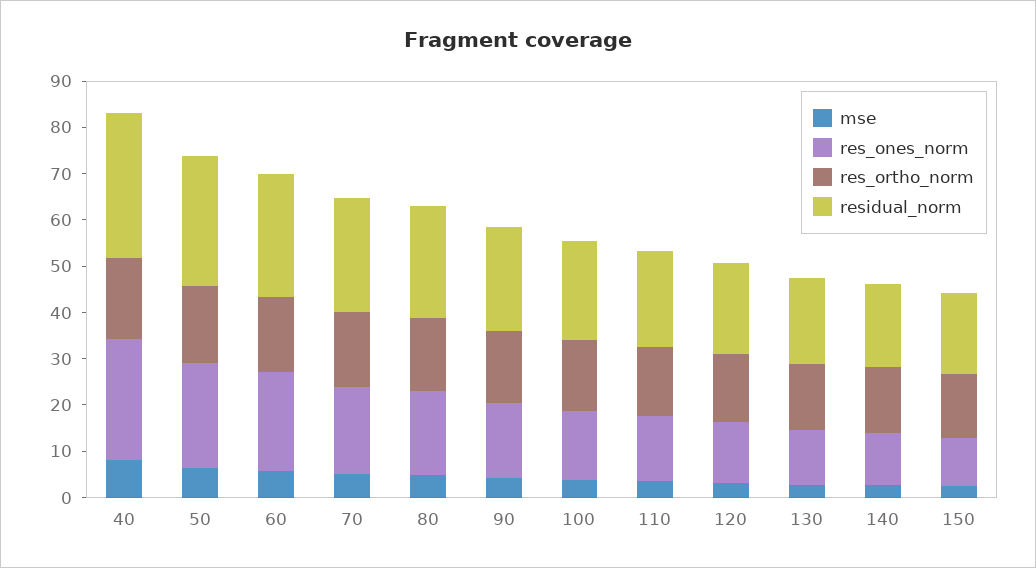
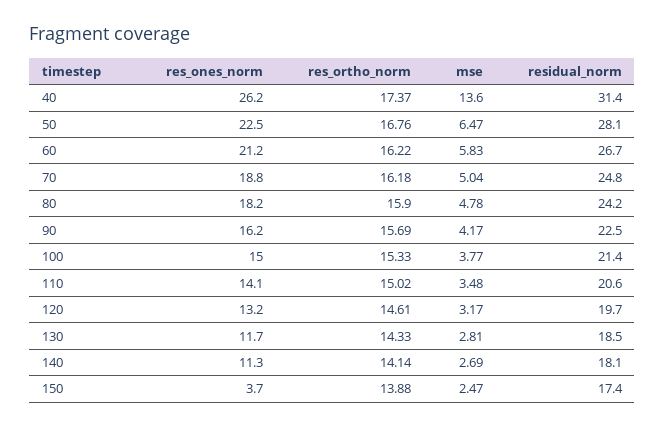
  {
    "mse": {
-     "40": 8,
+     "40": 13.6,
      "50": 6.47,
      "60": 5.83,
      "70": 5.04,
      "80": 4.78,
      "90": 4.17,
      "100": 3.77,
      "110": 3.48,
      "120": 3.17,
      "130": 2.81,
      "140": 2.69,
      "150": 2.47
    },
    "res_ones_norm": {
      "40": 26.2,
      "50": 22.5,
      "60": 21.2,
      "70": 18.8,
      "80": 18.2,
      "90": 16.2,
      "100": 15,
      "110": 14.1,
      "120": 13.2,
      "130": 11.7,
      "140": 11.3,
-     "150": 10
+     "150": 3.7
    },
    "res_ortho_norm": {
      "40": 17.37,
      "50": 16.76,
      "60": 16.22,
      "70": 16.18,
      "80": 15.9,
      "90": 15.69,
      "100": 15.33,
      "110": 15.02,
      "120": 14.61,
      "130": 14.33,
      "140": 14.14,
      "150": 13.88
    },
    "residual_norm": {
      "40": 31.4,
      "50": 28.1,
      "60": 26.7,
      "70": 24.8,
      "80": 24.2,
      "90": 22.5,
      "100": 21.4,
      "110": 20.6,
      "120": 19.7,
      "130": 18.5,
      "140": 18.1,
      "150": 17.4
    }
  }

